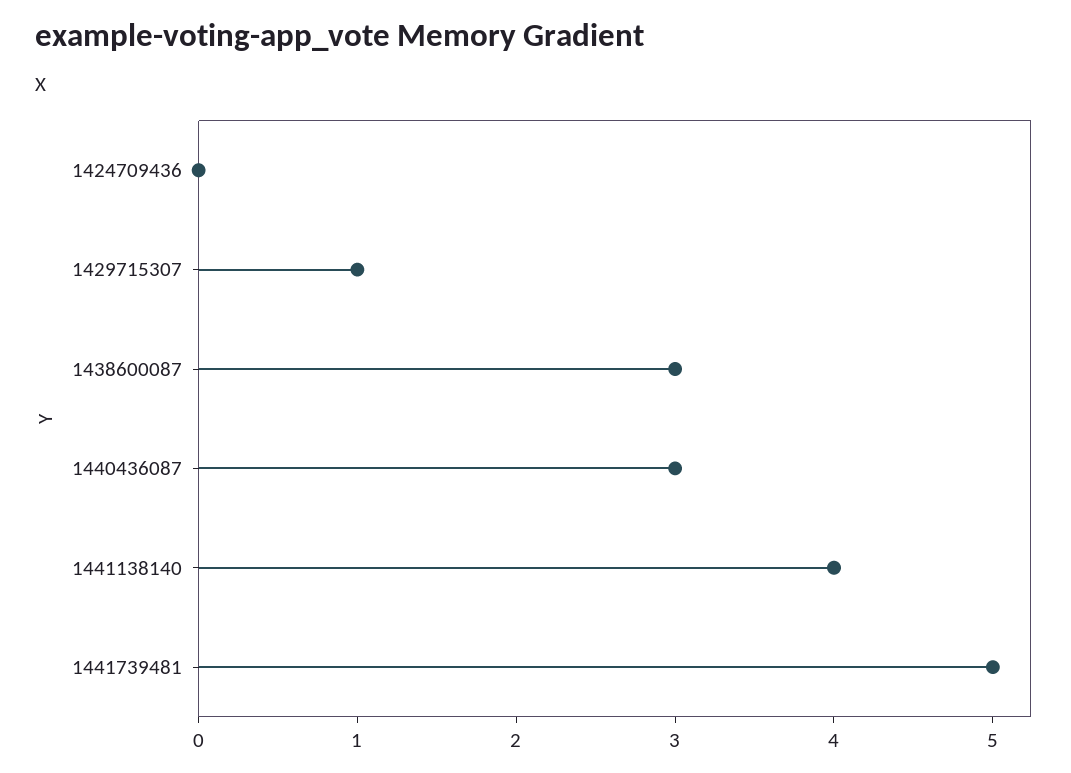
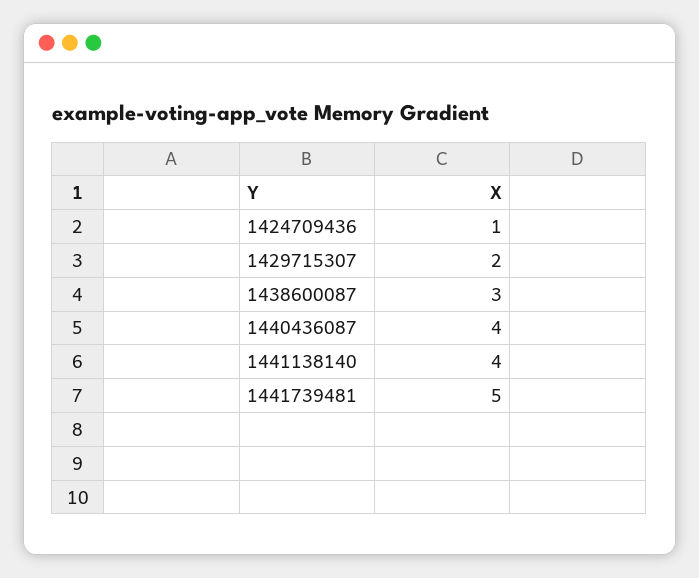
  {
-   "1424709436": 0,
+   "1424709436": 1,
-   "1429715307": 1,
+   "1429715307": 2,
    "1438600087": 3,
-   "1440436087": 3,
+   "1440436087": 4,
    "1441138140": 4,
    "1441739481": 5
  }

